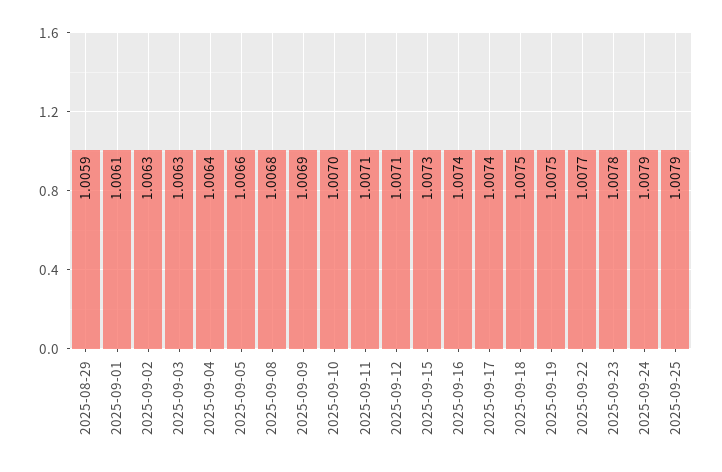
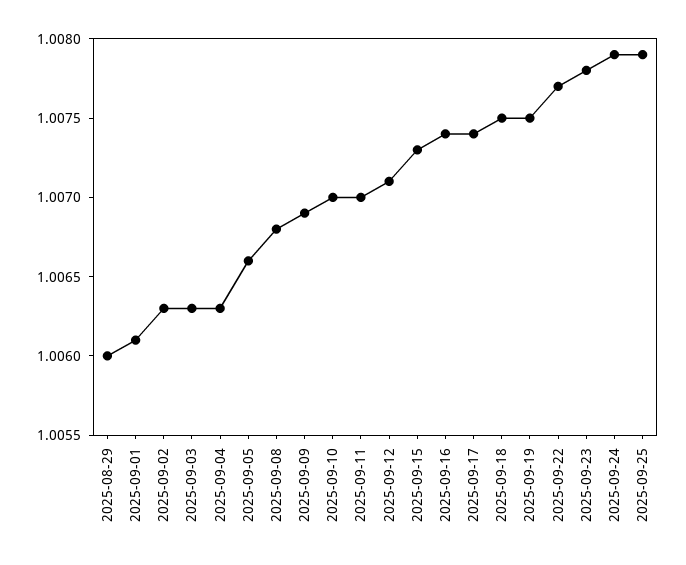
  {
-   "2025-08-29": 1.0059,
+   "2025-08-29": 1.006,
    "2025-09-01": 1.0061,
    "2025-09-02": 1.0063,
    "2025-09-03": 1.0063,
-   "2025-09-04": 1.0064,
+   "2025-09-04": 1.0063,
    "2025-09-05": 1.0066,
    "2025-09-08": 1.0068,
    "2025-09-09": 1.0069,
    "2025-09-10": 1.007,
-   "2025-09-11": 1.0071,
+   "2025-09-11": 1.007,
    "2025-09-12": 1.0071,
    "2025-09-15": 1.0073,
    "2025-09-16": 1.0074,
    "2025-09-17": 1.0074,
    "2025-09-18": 1.0075,
    "2025-09-19": 1.0075,
    "2025-09-22": 1.0077,
    "2025-09-23": 1.0078,
    "2025-09-24": 1.0079,
    "2025-09-25": 1.0079
  }

